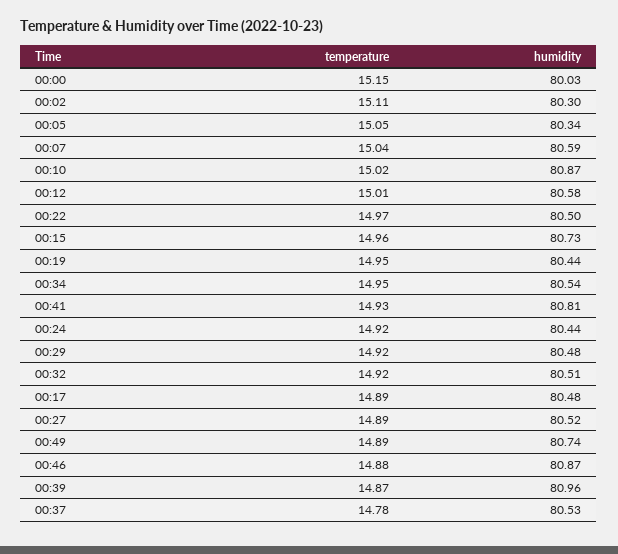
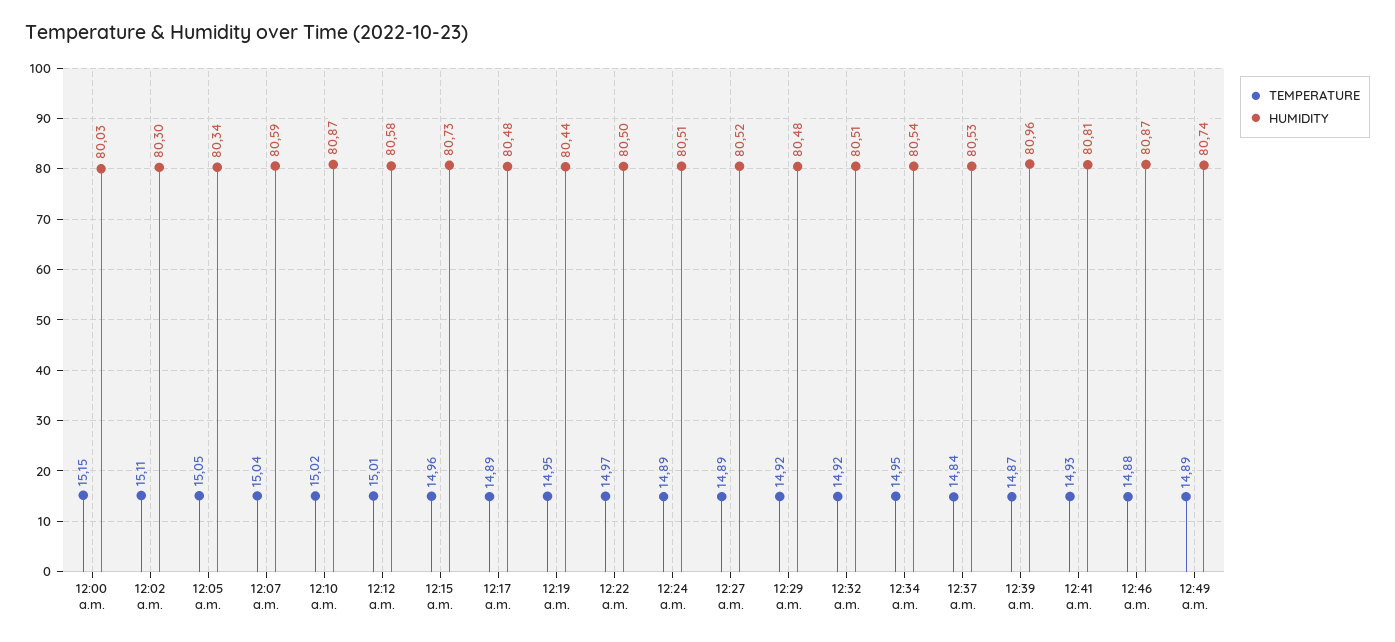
  {
    "temperature": {
      "00:00": 15.15,
      "00:02": 15.11,
      "00:05": 15.05,
      "00:07": 15.04,
      "00:10": 15.02,
      "00:12": 15.01,
      "00:22": 14.97,
      "00:15": 14.96,
      "00:19": 14.95,
      "00:34": 14.95,
      "00:41": 14.93,
-     "00:24": 14.92,
+     "00:24": 14.89,
      "00:29": 14.92,
      "00:32": 14.92,
      "00:17": 14.89,
      "00:27": 14.89,
      "00:49": 14.89,
      "00:46": 14.88,
      "00:39": 14.87,
-     "00:37": 14.78
+     "00:37": 14.84
    },
    "humidity": {
      "00:00": 80.03,
      "00:02": 80.3,
      "00:05": 80.34,
      "00:07": 80.59,
      "00:10": 80.87,
      "00:12": 80.58,
      "00:22": 80.5,
      "00:15": 80.73,
      "00:19": 80.44,
      "00:34": 80.54,
      "00:41": 80.81,
-     "00:24": 80.44,
+     "00:24": 80.51,
      "00:29": 80.48,
      "00:32": 80.51,
      "00:17": 80.48,
      "00:27": 80.52,
      "00:49": 80.74,
      "00:46": 80.87,
      "00:39": 80.96,
      "00:37": 80.53
    }
  }

